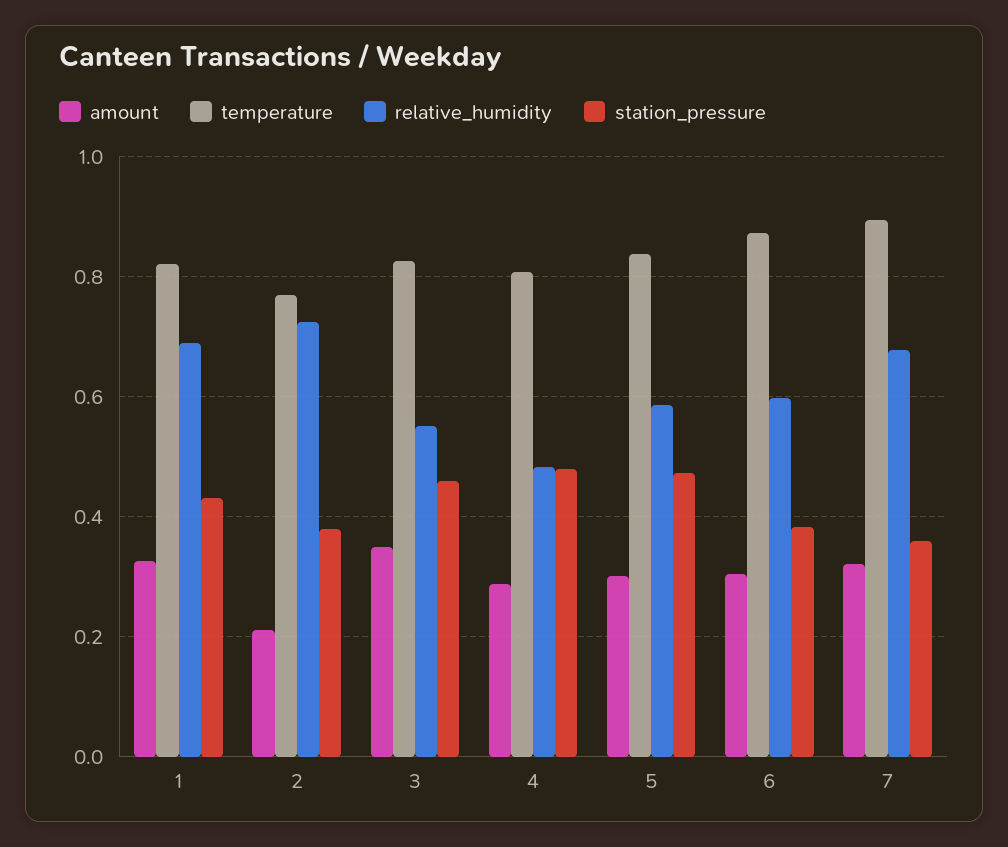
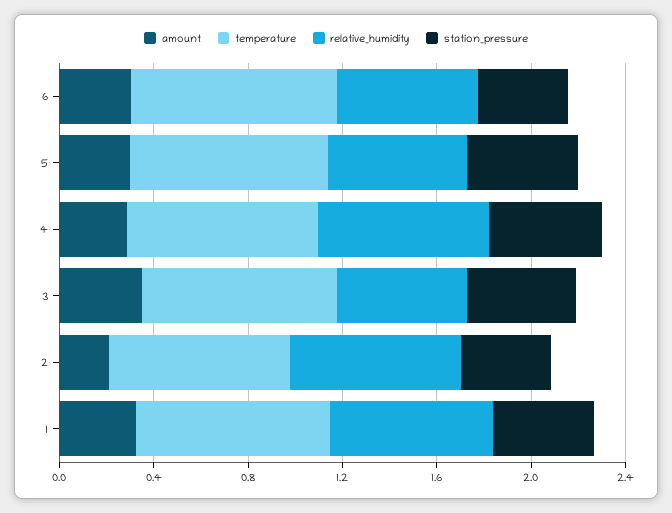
  {
    "amount": {
      "1": 0.32,
      "2": 0.22,
      "3": 0.34,
      "4": 0.28,
      "5": 0.3,
-     "6": 0.3,
+     "6": 0.3
-     "7": 0.32
    },
    "temperature": {
      "1": 0.82,
      "2": 0.76,
      "3": 0.82,
      "4": 0.8,
      "5": 0.84,
-     "6": 0.88,
+     "6": 0.88
-     "7": 0.9
    },
    "relative_humidity": {
      "1": 0.68,
      "2": 0.72,
      "3": 0.56,
-     "4": 0.48,
+     "4": 0.7,
      "5": 0.58,
-     "6": 0.6,
+     "6": 0.6
-     "7": 0.68
    },
    "station_pressure": {
      "1": 0.44,
      "2": 0.38,
      "3": 0.46,
      "4": 0.48,
      "5": 0.48,
-     "6": 0.38,
+     "6": 0.38
-     "7": 0.36
    }
  }

